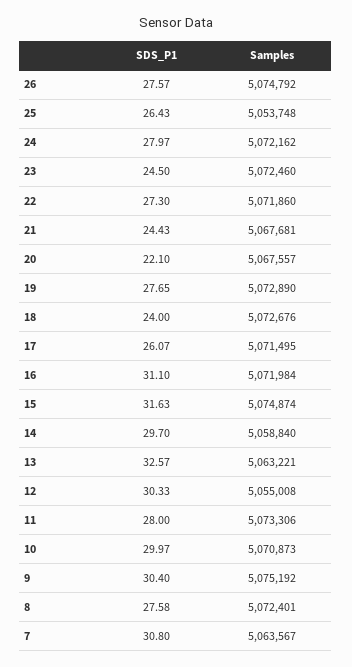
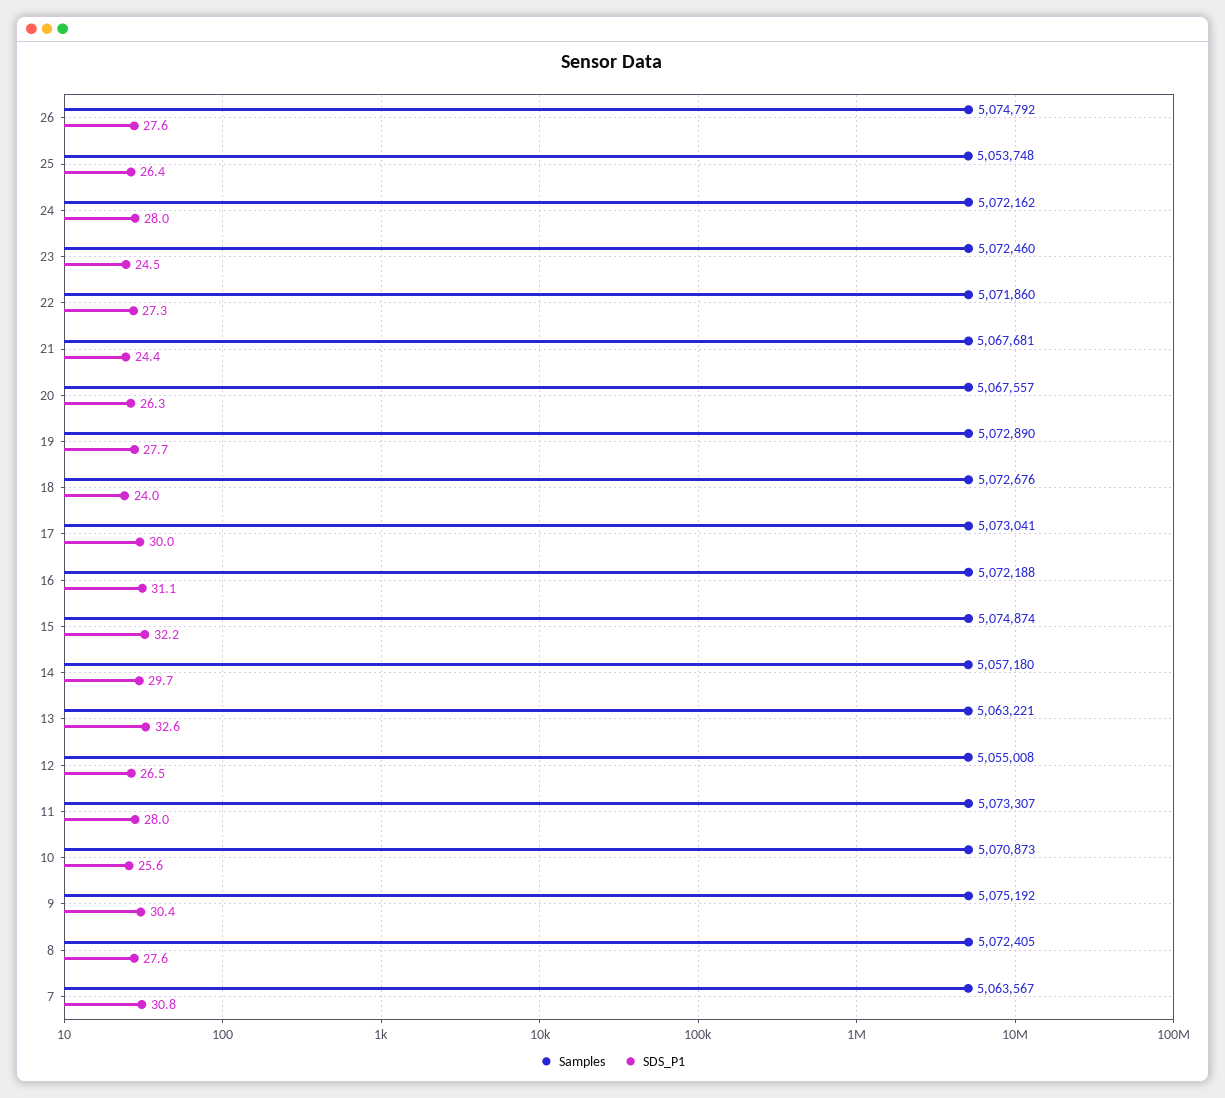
  {
    "SDS_P1": {
      "26": 27.57,
      "25": 26.43,
      "24": 27.97,
      "23": 24.5,
      "22": 27.3,
      "21": 24.43,
-     "20": 22.1,
+     "20": 26.3,
      "19": 27.65,
      "18": 24,
-     "17": 26.07,
+     "17": 30,
      "16": 31.1,
-     "15": 31.63,
+     "15": 32.2,
      "14": 29.7,
      "13": 32.57,
-     "12": 30.33,
+     "12": 26.5,
      "11": 28,
-     "10": 29.97,
+     "10": 25.6,
      "9": 30.4,
      "8": 27.58,
      "7": 30.8
    },
    "Samples": {
      "26": 5074792,
      "25": 5053748,
      "24": 5072162,
      "23": 5072460,
      "22": 5071860,
      "21": 5067681,
      "20": 5067557,
      "19": 5072890,
      "18": 5072676,
-     "17": 5071495,
+     "17": 5073041,
-     "16": 5071984,
+     "16": 5072188,
      "15": 5074874,
-     "14": 5058840,
+     "14": 5057180,
      "13": 5063221,
      "12": 5055008,
-     "11": 5073306,
+     "11": 5073307,
      "10": 5070873,
      "9": 5075192,
-     "8": 5072401,
+     "8": 5072405,
      "7": 5063567
    }
  }

